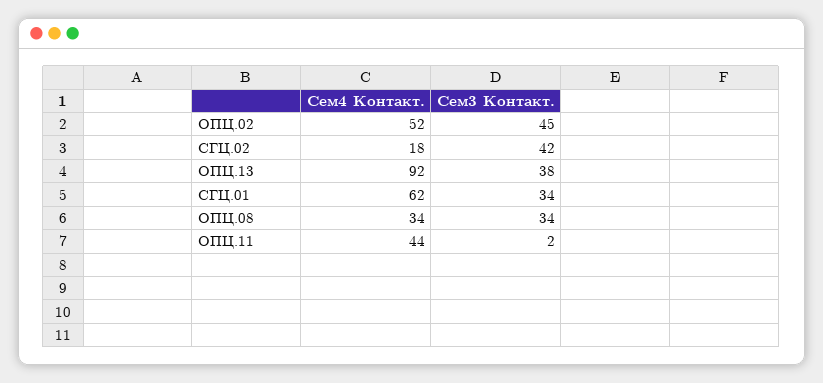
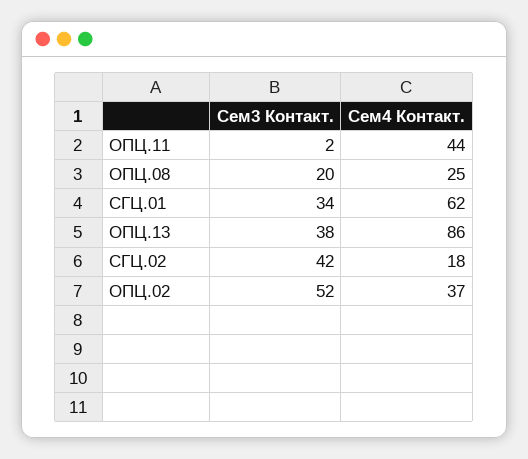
  {
    "Сем4 Контакт.": {
-     "ОПЦ.02": 52,
+     "ОПЦ.02": 37,
      "СГЦ.02": 18,
-     "ОПЦ.13": 92,
+     "ОПЦ.13": 86,
      "СГЦ.01": 62,
-     "ОПЦ.08": 34,
+     "ОПЦ.08": 25,
      "ОПЦ.11": 44
    },
    "Сем3 Контакт.": {
-     "ОПЦ.02": 45,
+     "ОПЦ.02": 52,
      "СГЦ.02": 42,
      "ОПЦ.13": 38,
      "СГЦ.01": 34,
-     "ОПЦ.08": 34,
+     "ОПЦ.08": 20,
      "ОПЦ.11": 2
    }
  }

